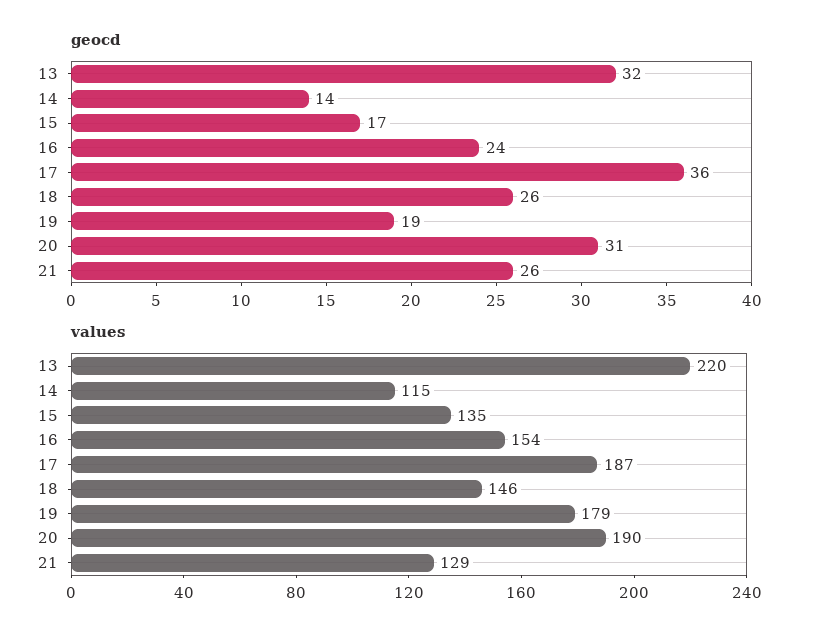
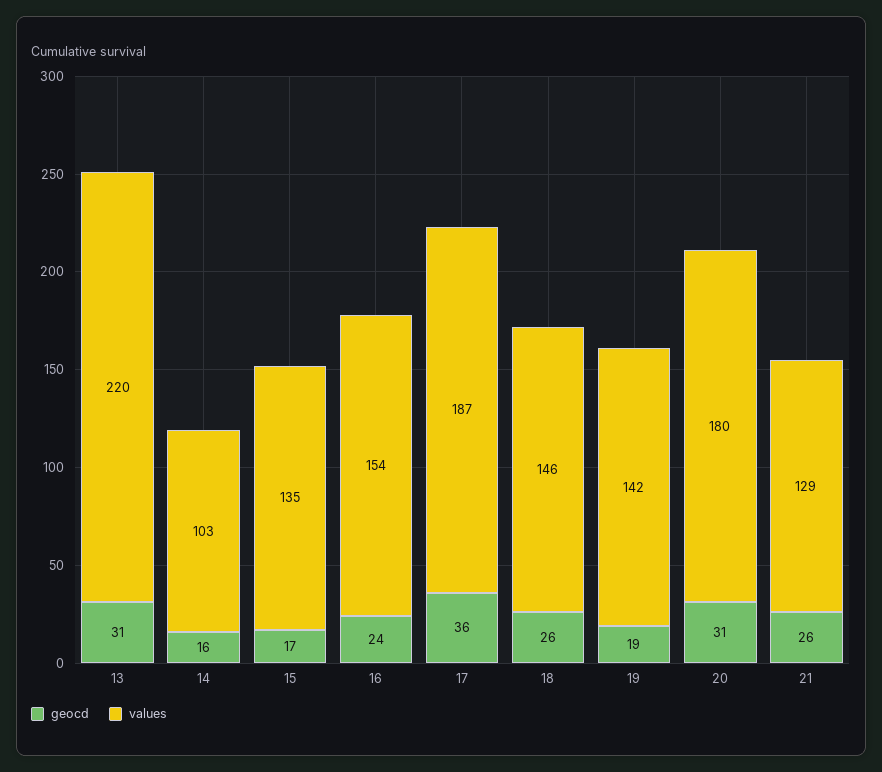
  {
    "geocd": {
-     "13": 32,
+     "13": 31,
-     "14": 14,
+     "14": 16,
      "15": 17,
      "16": 24,
      "17": 36,
      "18": 26,
      "19": 19,
      "20": 31,
      "21": 26
    },
    "values": {
      "13": 220,
-     "14": 115,
+     "14": 103,
      "15": 135,
      "16": 154,
      "17": 187,
      "18": 146,
-     "19": 179,
+     "19": 142,
-     "20": 190,
+     "20": 180,
      "21": 129
    }
  }

